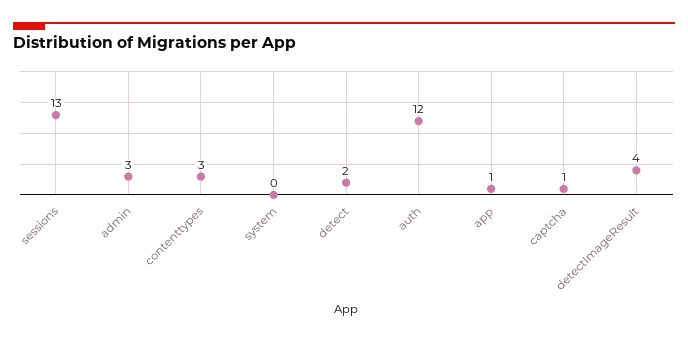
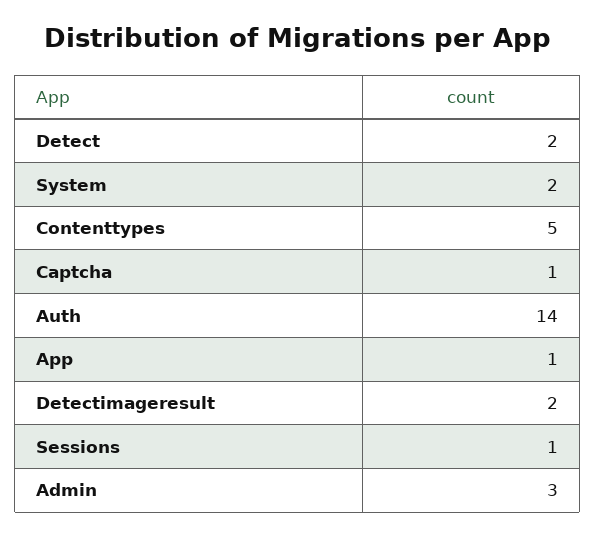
  {
-   "sessions": 13,
+   "sessions": 1,
    "admin": 3,
-   "contenttypes": 3,
+   "contenttypes": 5,
-   "system": 0,
+   "system": 2,
    "detect": 2,
-   "auth": 12,
+   "auth": 14,
    "app": 1,
    "captcha": 1,
-   "detectImageResult": 4
+   "detectImageResult": 2
  }

